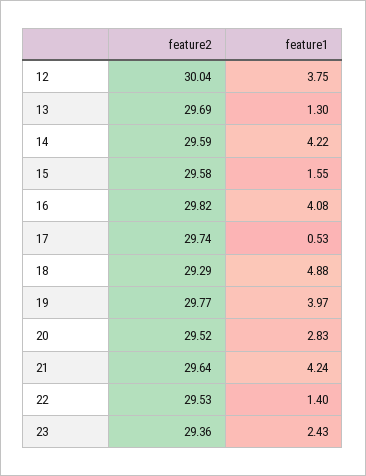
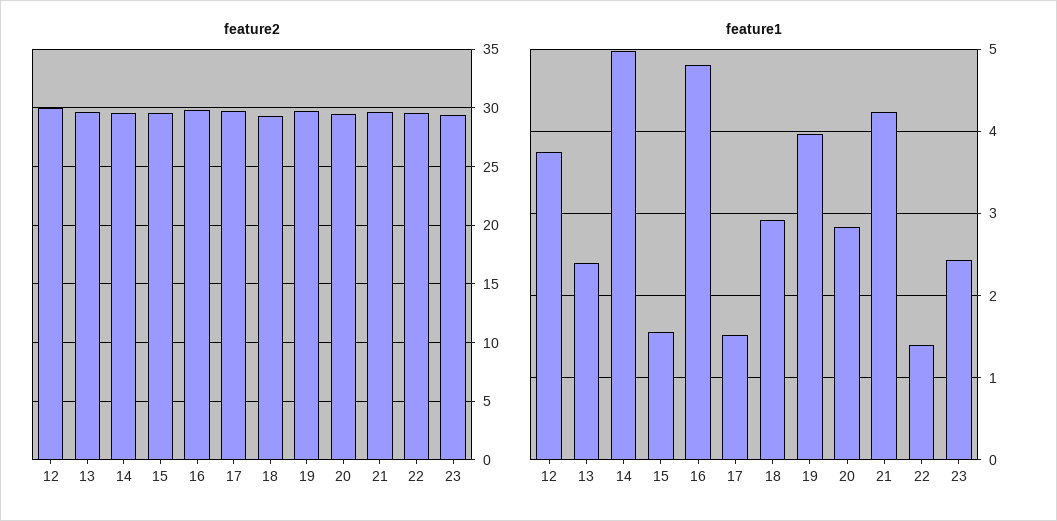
  {
    "feature2": {
      "12": 30.04,
      "13": 29.69,
      "14": 29.59,
      "15": 29.58,
      "16": 29.82,
      "17": 29.74,
      "18": 29.29,
      "19": 29.77,
      "20": 29.52,
      "21": 29.64,
      "22": 29.53,
      "23": 29.36
    },
    "feature1": {
      "12": 3.75,
-     "13": 1.3,
+     "13": 2.4,
-     "14": 4.22,
+     "14": 5,
      "15": 1.55,
-     "16": 4.08,
+     "16": 4.8,
-     "17": 0.53,
+     "17": 1.5,
-     "18": 4.88,
+     "18": 2.9,
      "19": 3.97,
      "20": 2.83,
      "21": 4.24,
      "22": 1.4,
      "23": 2.43
    }
  }

